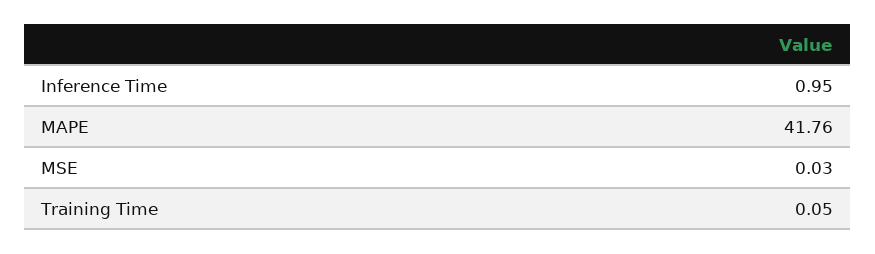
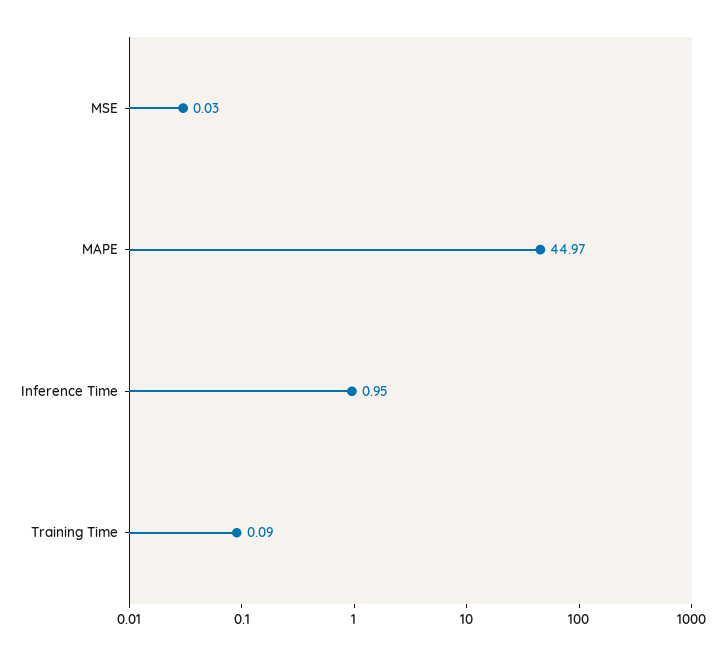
  {
    "Inference Time": 0.95,
-   "MAPE": 41.76,
+   "MAPE": 44.97,
    "MSE": 0.03,
-   "Training Time": 0.05
+   "Training Time": 0.09
  }

